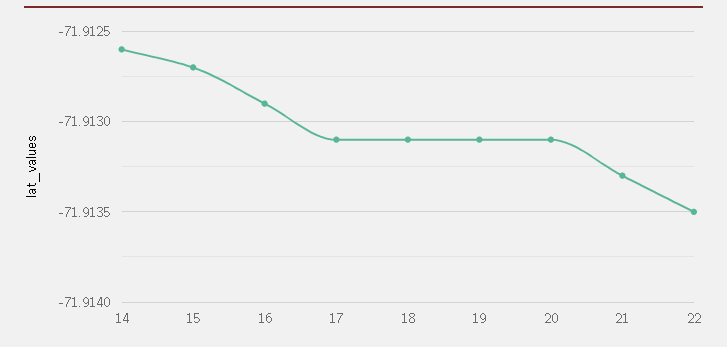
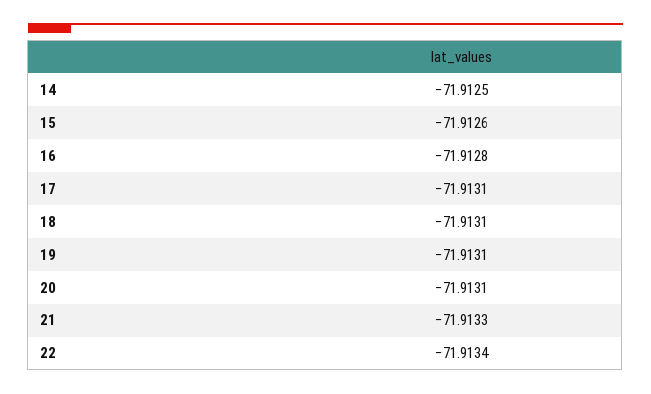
  {
-   "14": -71.9126,
+   "14": -71.9125,
-   "15": -71.9127,
+   "15": -71.9126,
-   "16": -71.9129,
+   "16": -71.9128,
    "17": -71.9131,
    "18": -71.9131,
    "19": -71.9131,
    "20": -71.9131,
    "21": -71.9133,
-   "22": -71.9135
+   "22": -71.9134
  }

